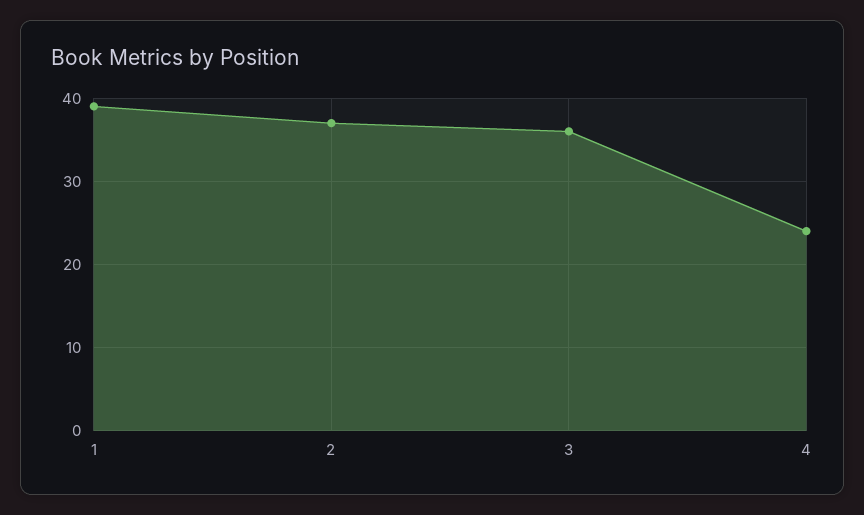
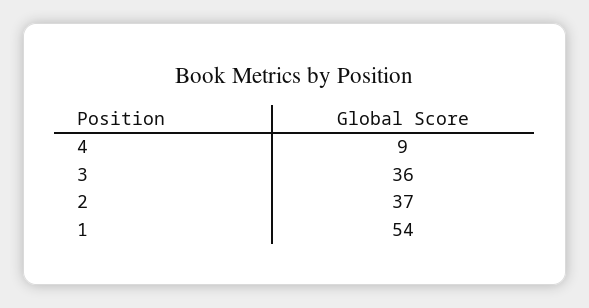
  {
-   "1": 39,
+   "1": 54,
    "2": 37,
    "3": 36,
-   "4": 24
+   "4": 9
  }

